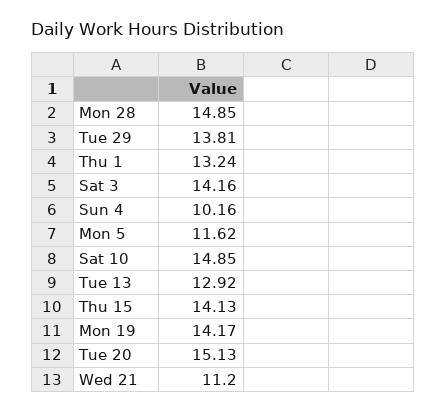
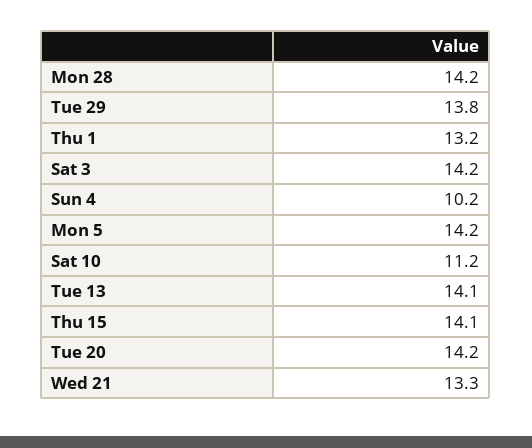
  {
-   "Mon 28": 14.85,
+   "Mon 28": 14.2,
    "Tue 29": 13.81,
    "Thu 1": 13.24,
    "Sat 3": 14.16,
    "Sun 4": 10.16,
-   "Mon 5": 11.62,
+   "Mon 5": 14.2,
-   "Sat 10": 14.85,
+   "Sat 10": 11.2,
-   "Tue 13": 12.92,
+   "Tue 13": 14.1,
    "Thu 15": 14.13,
-   "Mon 19": 14.17,
-   "Tue 20": 15.13,
+   "Tue 20": 14.2,
-   "Wed 21": 11.2
+   "Wed 21": 13.3
  }

